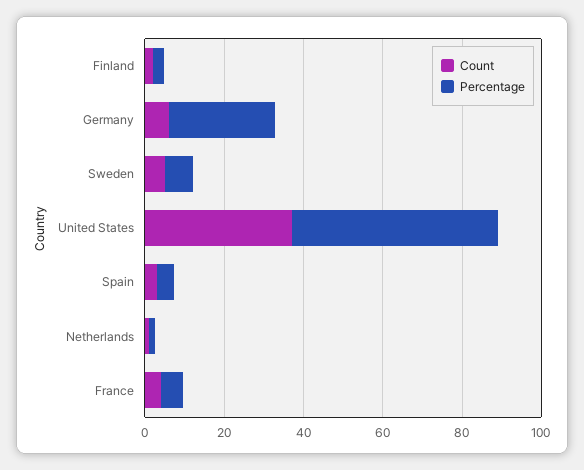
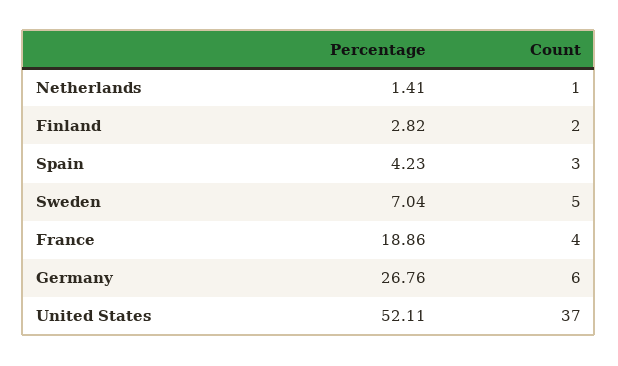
  {
    "Count": {
      "Finland": 2,
      "Germany": 6,
      "Sweden": 5,
      "United States": 37,
      "Spain": 3,
      "Netherlands": 1,
      "France": 4
    },
    "Percentage": {
      "Finland": 2.82,
      "Germany": 26.76,
      "Sweden": 7.04,
      "United States": 52.11,
      "Spain": 4.23,
      "Netherlands": 1.41,
-     "France": 5
+     "France": 18.86
    }
  }

